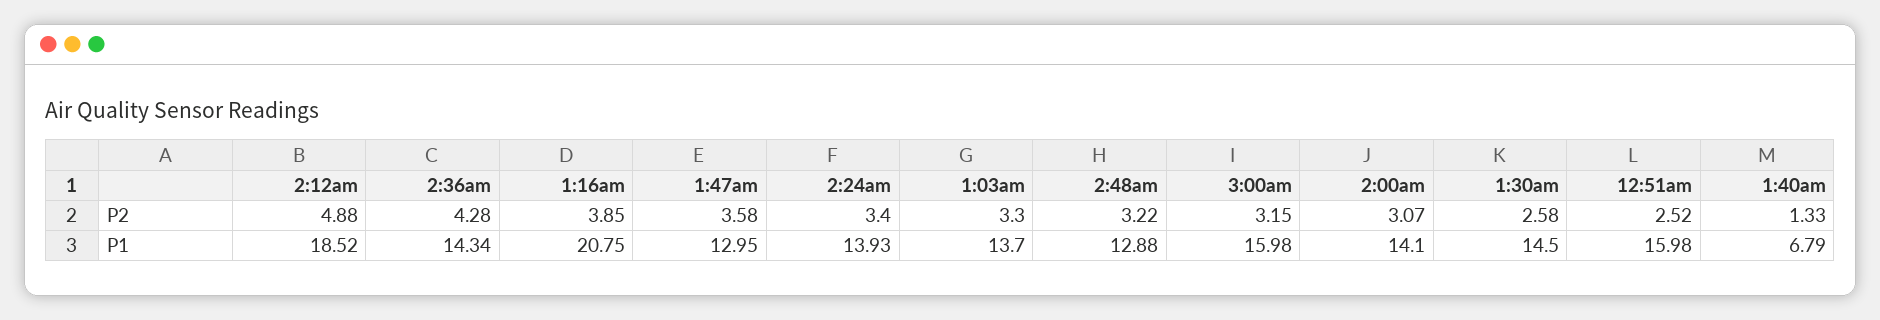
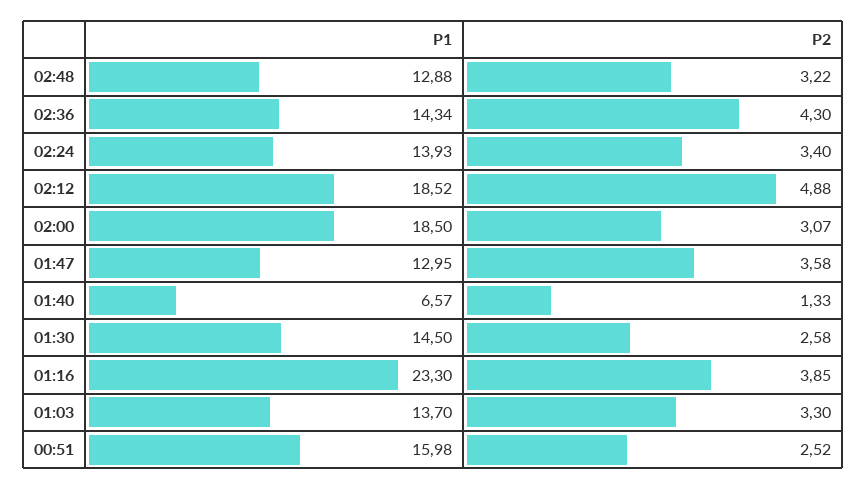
  {
    "2:12am": {
      "P2": 4.88,
      "P1": 18.52
    },
    "2:36am": {
-     "P2": 4.28,
+     "P2": 4.3,
      "P1": 14.34
    },
    "1:16am": {
      "P2": 3.85,
-     "P1": 20.75
+     "P1": 23.3
    },
    "1:47am": {
      "P2": 3.58,
      "P1": 12.95
    },
    "2:24am": {
      "P2": 3.4,
      "P1": 13.93
    },
    "1:03am": {
      "P2": 3.3,
      "P1": 13.7
    },
    "2:48am": {
      "P2": 3.22,
      "P1": 12.88
    },
-   "3:00am": {
-     "P2": 3.15,
-     "P1": 15.98
-   },
    "2:00am": {
      "P2": 3.07,
-     "P1": 14.1
+     "P1": 18.5
    },
    "1:30am": {
      "P2": 2.58,
      "P1": 14.5
    },
    "12:51am": {
      "P2": 2.52,
      "P1": 15.98
    },
    "1:40am": {
      "P2": 1.33,
-     "P1": 6.79
+     "P1": 6.57
    }
  }

